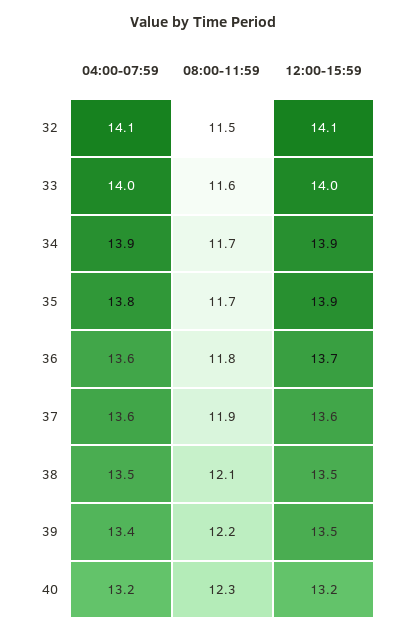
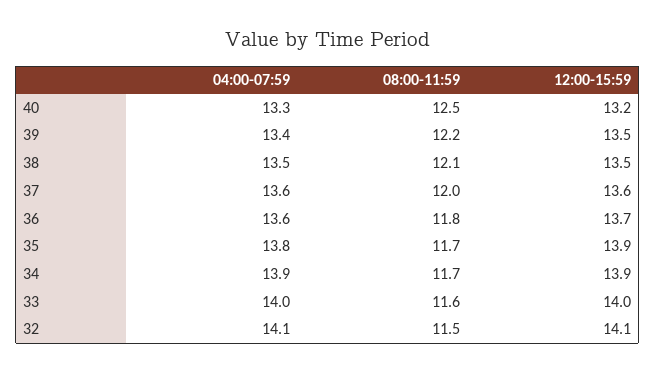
  {
    "04:00-07:59": {
      "32": 14.1,
      "33": 14,
      "34": 13.9,
      "35": 13.8,
      "36": 13.6,
      "37": 13.6,
      "38": 13.5,
      "39": 13.4,
-     "40": 13.2
+     "40": 13.3
    },
    "08:00-11:59": {
      "32": 11.5,
      "33": 11.6,
      "34": 11.7,
      "35": 11.7,
      "36": 11.8,
-     "37": 11.9,
+     "37": 12,
      "38": 12.1,
      "39": 12.2,
-     "40": 12.3
+     "40": 12.5
    },
    "12:00-15:59": {
      "32": 14.1,
      "33": 14,
      "34": 13.9,
      "35": 13.9,
      "36": 13.7,
      "37": 13.6,
      "38": 13.5,
      "39": 13.5,
      "40": 13.2
    }
  }

